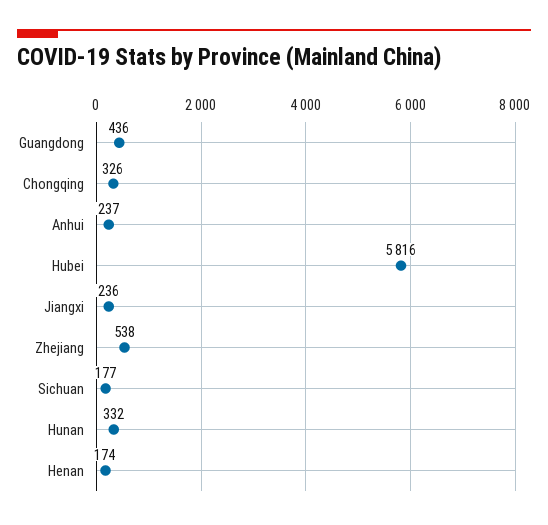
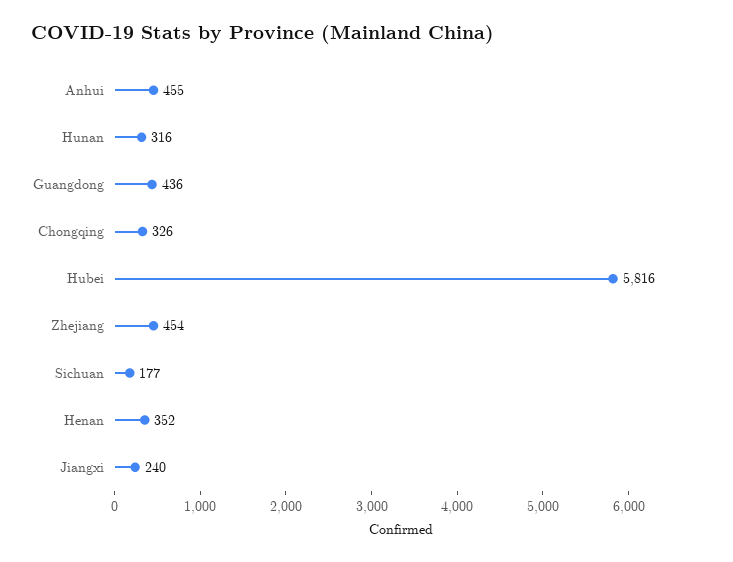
  {
    "Guangdong": 436,
    "Chongqing": 326,
-   "Anhui": 237,
+   "Anhui": 455,
    "Hubei": 5816,
-   "Jiangxi": 236,
+   "Jiangxi": 240,
-   "Zhejiang": 538,
+   "Zhejiang": 454,
    "Sichuan": 177,
-   "Hunan": 332,
+   "Hunan": 316,
-   "Henan": 174
+   "Henan": 352
  }

